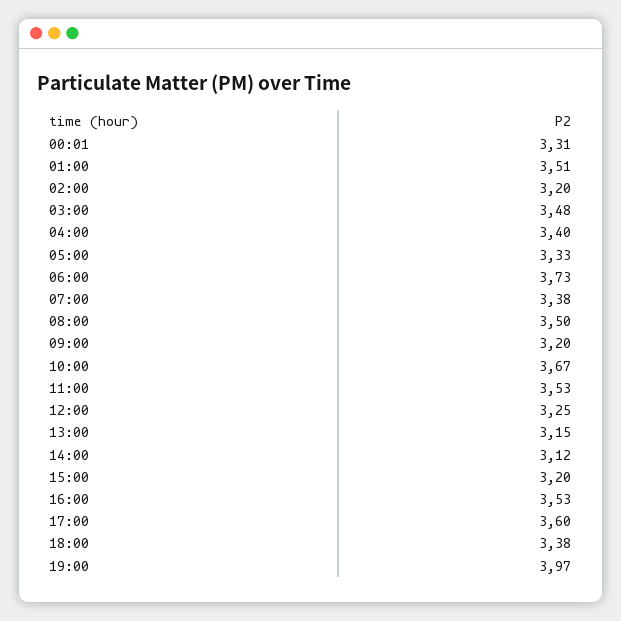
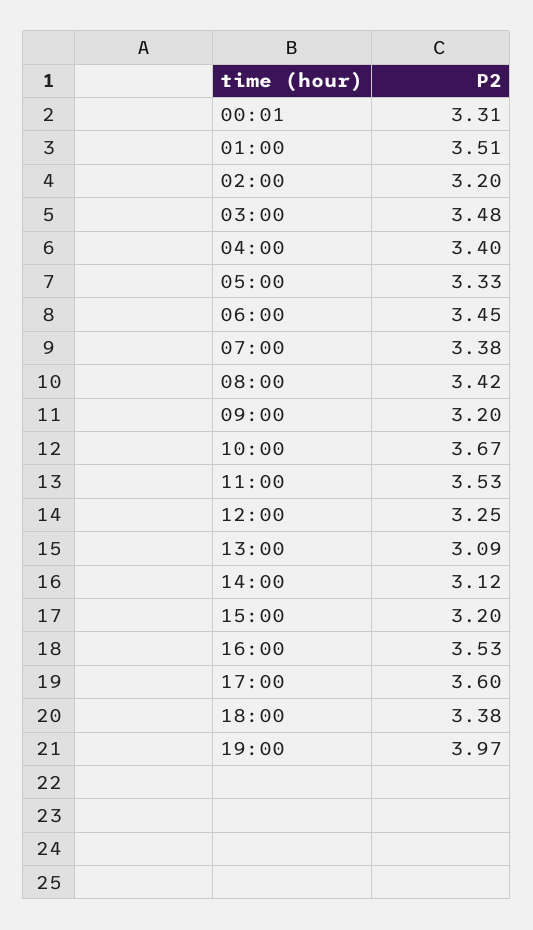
  {
    "00:01": 3.31,
    "01:00": 3.51,
    "02:00": 3.2,
    "03:00": 3.48,
    "04:00": 3.4,
    "05:00": 3.33,
-   "06:00": 3.73,
+   "06:00": 3.45,
    "07:00": 3.38,
-   "08:00": 3.5,
+   "08:00": 3.42,
    "09:00": 3.2,
    "10:00": 3.67,
    "11:00": 3.53,
    "12:00": 3.25,
-   "13:00": 3.15,
+   "13:00": 3.09,
    "14:00": 3.12,
    "15:00": 3.2,
    "16:00": 3.53,
    "17:00": 3.6,
    "18:00": 3.38,
    "19:00": 3.97
  }

